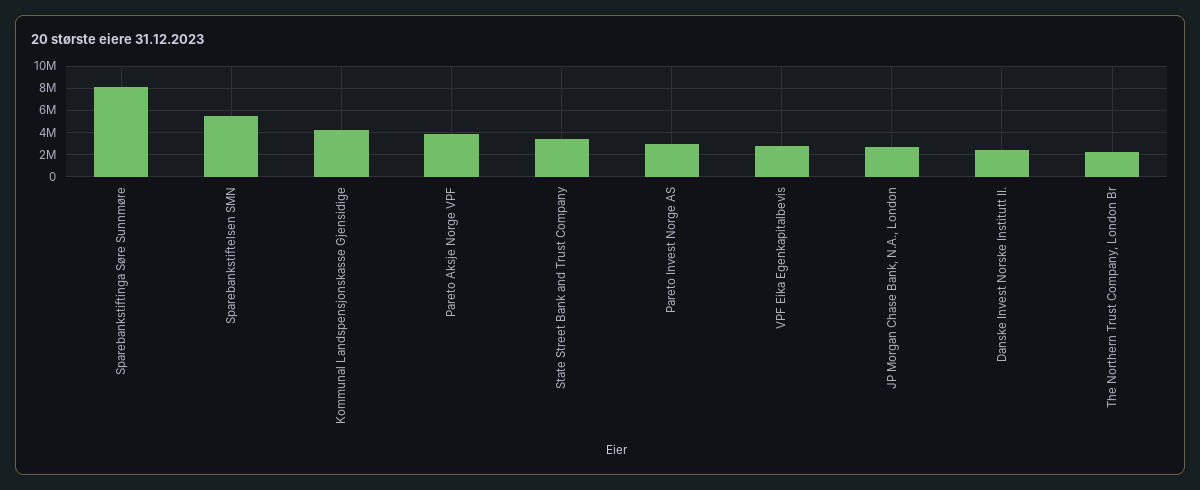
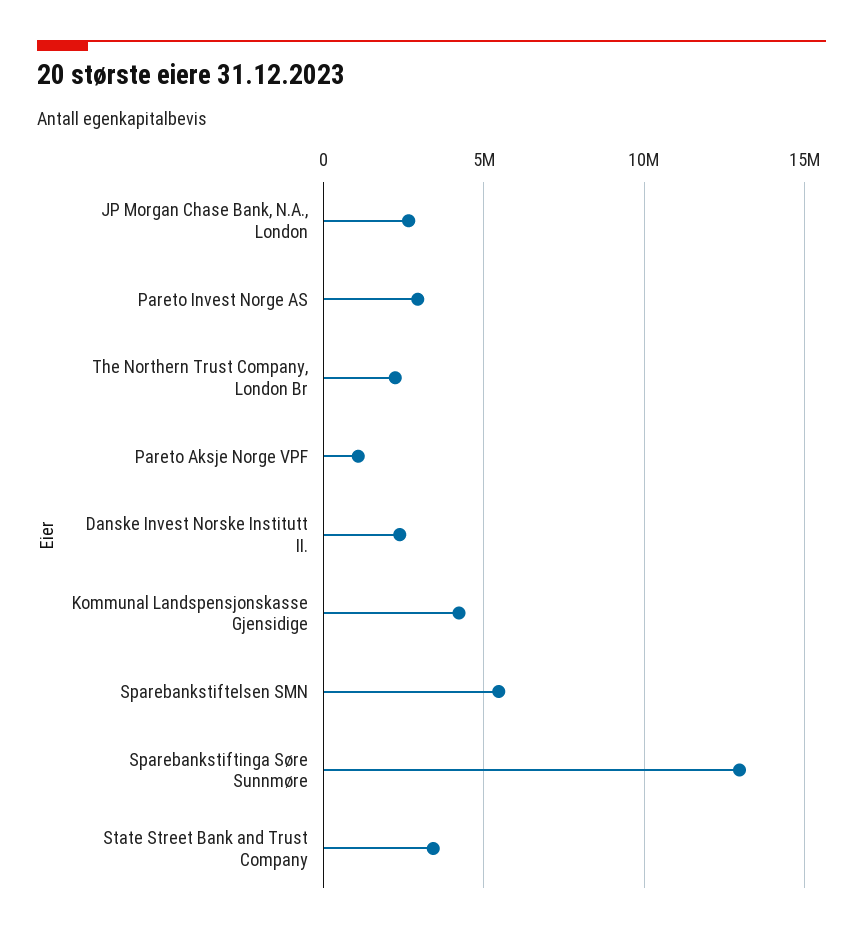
  {
-   "Sparebankstiftinga Søre Sunnmøre": 8000000,
+   "Sparebankstiftinga Søre Sunnmøre": 13000000,
    "Sparebankstiftelsen SMN": 5500000,
    "Kommunal Landspensjonskasse Gjensidige": 4000000,
-   "Pareto Aksje Norge VPF": 4000000,
+   "Pareto Aksje Norge VPF": 1000000,
    "State Street Bank and Trust Company": 3500000,
    "Pareto Invest Norge AS": 3000000,
-   "VPF Eika Egenkapitalbevis": 3000000,
    "JP Morgan Chase Bank, N.A., London": 2500000,
    "Danske Invest Norske Institutt II.": 2500000,
    "The Northern Trust Company, London Br": 2000000
  }

